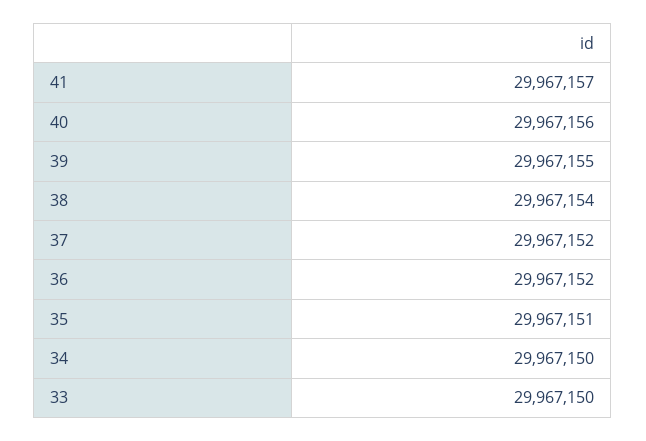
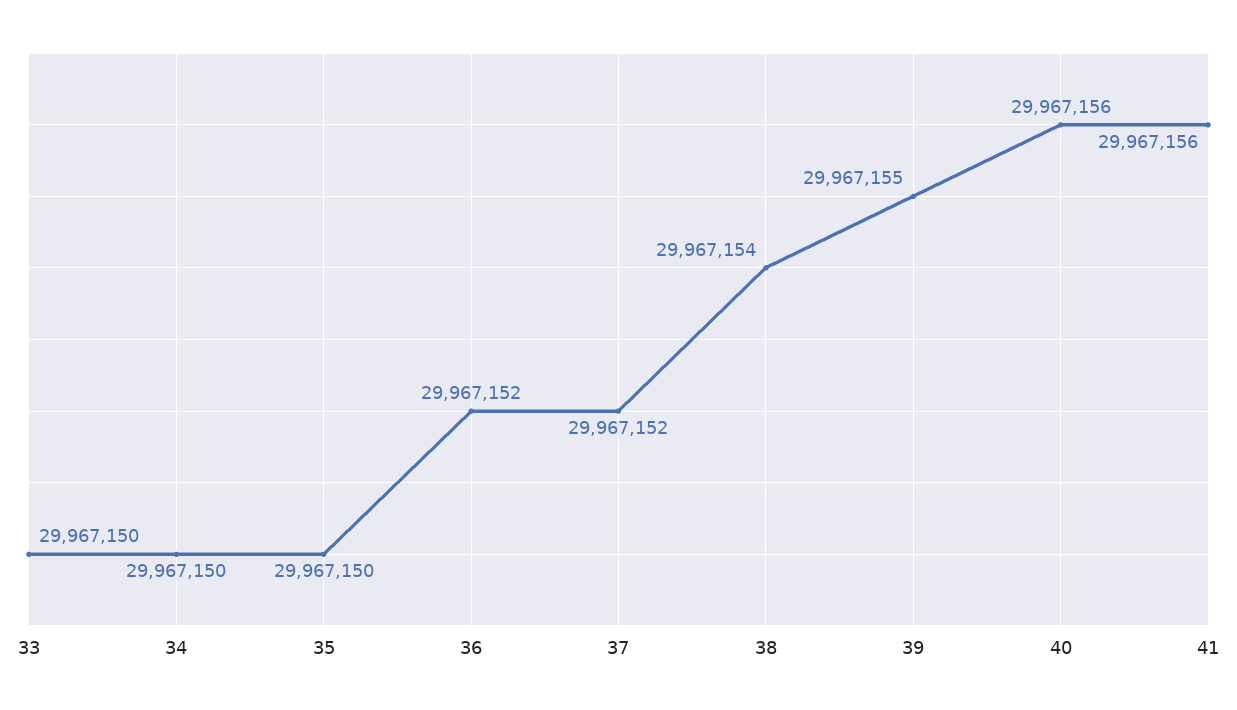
  {
-   "41": 29967157,
+   "41": 29967156,
    "40": 29967156,
    "39": 29967155,
    "38": 29967154,
    "37": 29967152,
    "36": 29967152,
-   "35": 29967151,
+   "35": 29967150,
    "34": 29967150,
    "33": 29967150
  }

